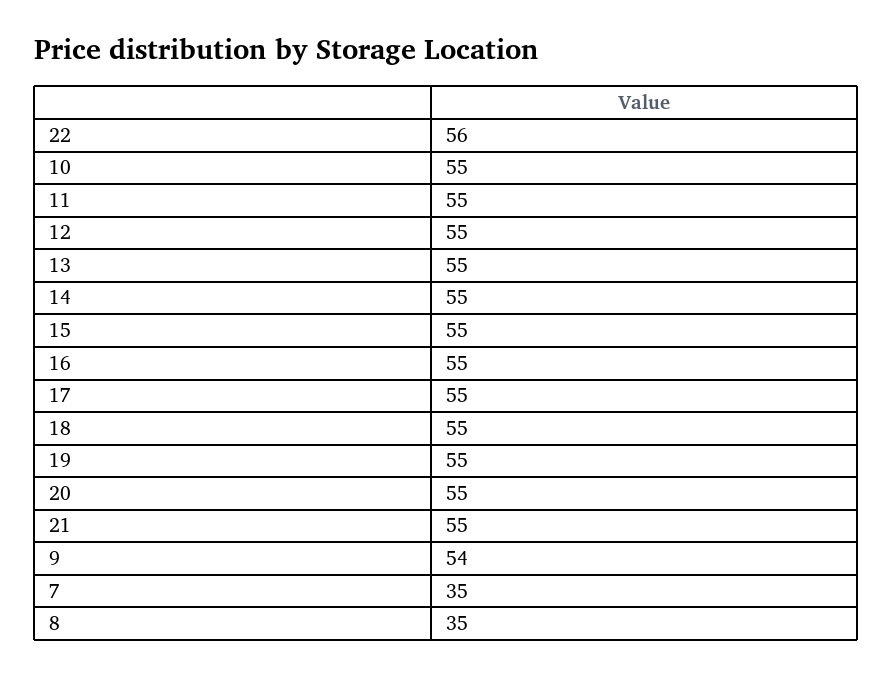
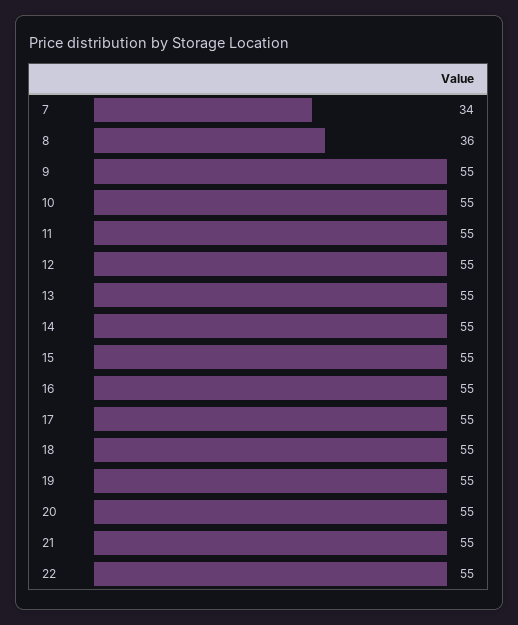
  {
-   "22": 56,
+   "22": 55,
    "10": 55,
    "11": 55,
    "12": 55,
    "13": 55,
    "14": 55,
    "15": 55,
    "16": 55,
    "17": 55,
    "18": 55,
    "19": 55,
    "20": 55,
    "21": 55,
-   "9": 54,
+   "9": 55,
-   "7": 35,
+   "7": 34,
-   "8": 35
+   "8": 36
  }

